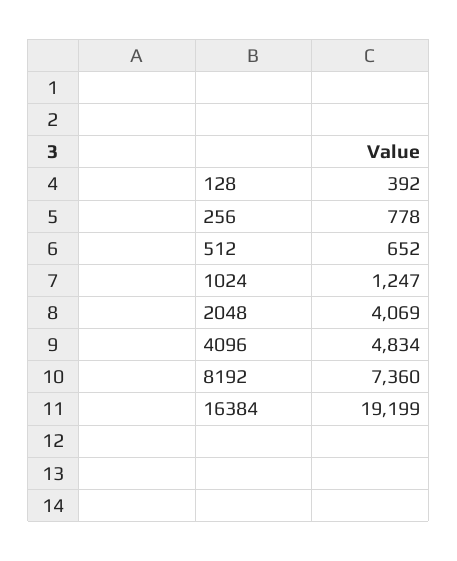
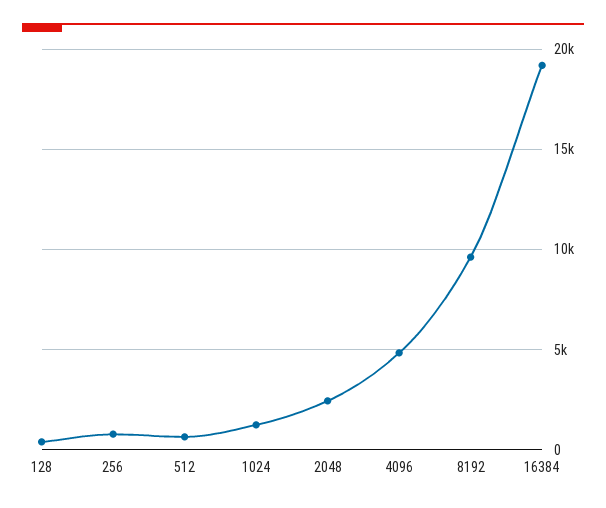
  {
    "128": 392,
    "256": 778,
    "512": 652,
    "1024": 1247,
-   "2048": 4069,
+   "2048": 2500,
    "4096": 4834,
-   "8192": 7360,
+   "8192": 9500,
    "16384": 19199
  }

